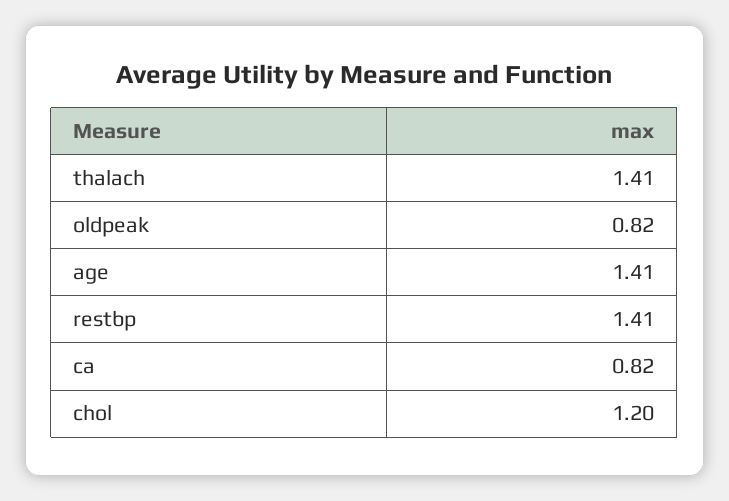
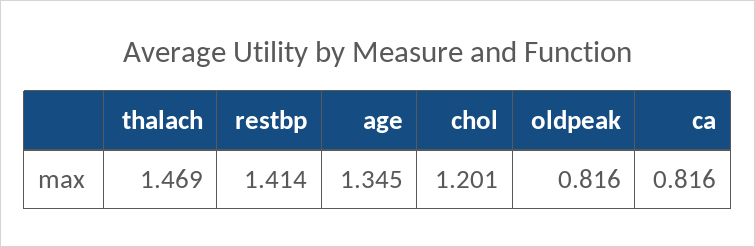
  {
-   "thalach": 1.41,
+   "thalach": 1.469,
    "oldpeak": 0.816,
-   "age": 1.41,
+   "age": 1.345,
    "restbp": 1.414,
    "ca": 0.816,
    "chol": 1.201
  }

